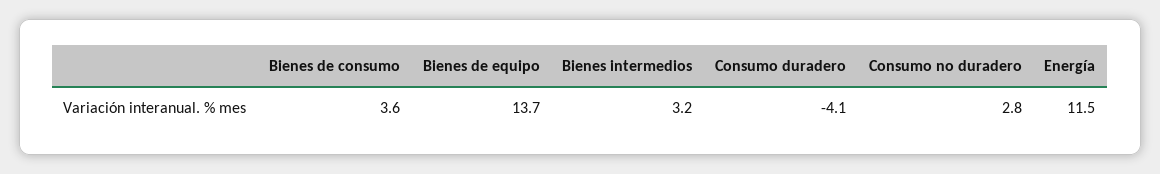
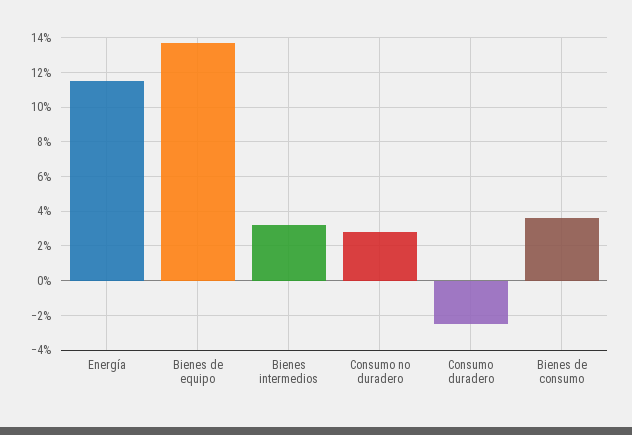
  {
    "Bienes de consumo": 3.6,
    "Bienes de equipo": 13.7,
    "Bienes intermedios": 3.2,
-   "Consumo duradero": -4.1,
+   "Consumo duradero": -2.5,
    "Consumo no duradero": 2.8,
    "Energía": 11.5
  }

